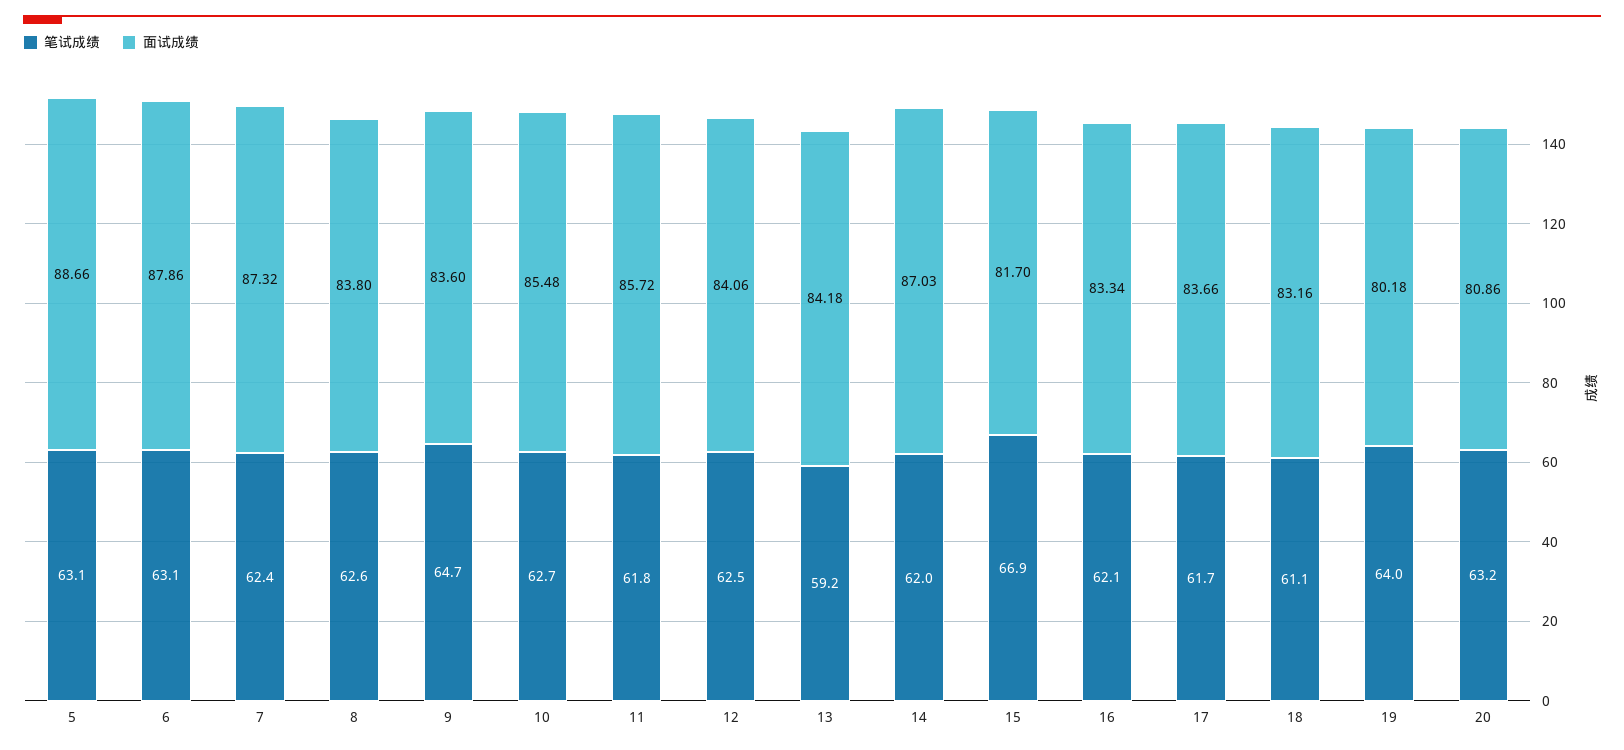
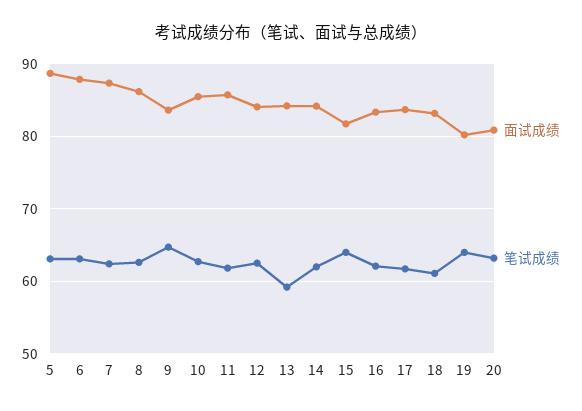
  {
    "笔试成绩": {
      "5": 63.1,
      "6": 63.1,
      "7": 62.4,
      "8": 62.6,
      "9": 64.7,
      "10": 62.7,
      "11": 61.8,
      "12": 62.5,
      "13": 59.2,
      "14": 62,
-     "15": 66.9,
+     "15": 64,
      "16": 62.1,
      "17": 61.7,
      "18": 61.1,
      "19": 64,
      "20": 63.2
    },
    "面试成绩": {
      "5": 88.66,
      "6": 87.86,
      "7": 87.32,
-     "8": 83.8,
+     "8": 86,
      "9": 83.6,
      "10": 85.48,
      "11": 85.72,
      "12": 84.06,
      "13": 84.18,
-     "14": 87.03,
+     "14": 84,
      "15": 81.7,
      "16": 83.34,
      "17": 83.66,
      "18": 83.16,
      "19": 80.18,
      "20": 80.86
    }
  }

